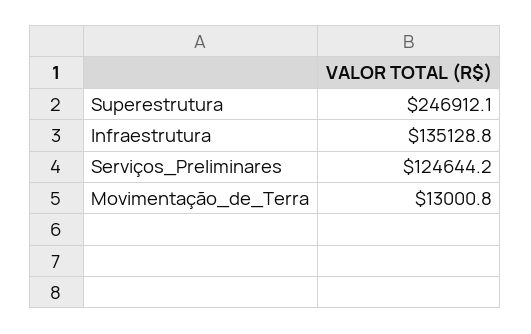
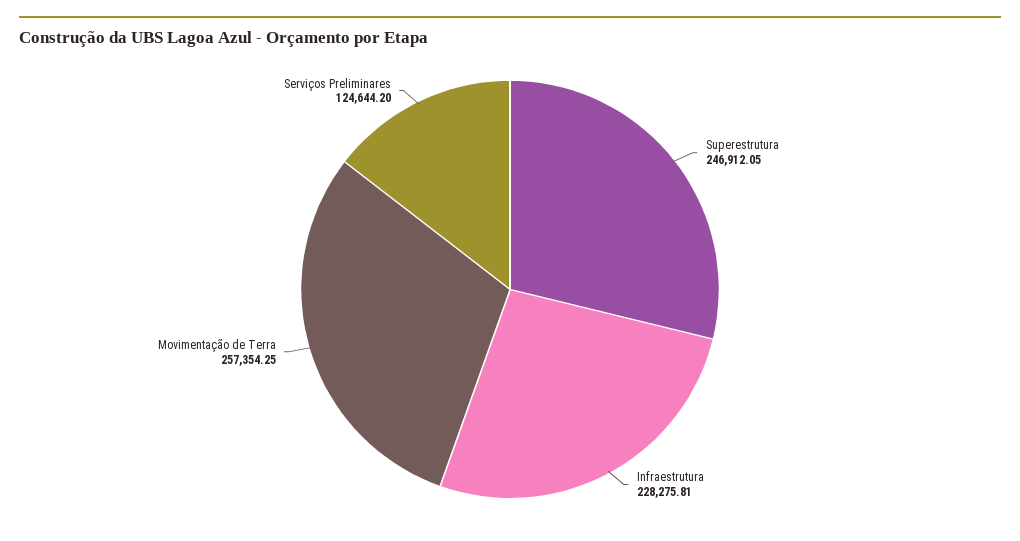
  {
    "Superestrutura": 246912.05,
-   "Infraestrutura": 135128.8,
+   "Infraestrutura": 228275.81,
    "Serviços_Preliminares": 124644.2,
-   "Movimentação_de_Terra": 13000.8
+   "Movimentação_de_Terra": 257354.25
  }

